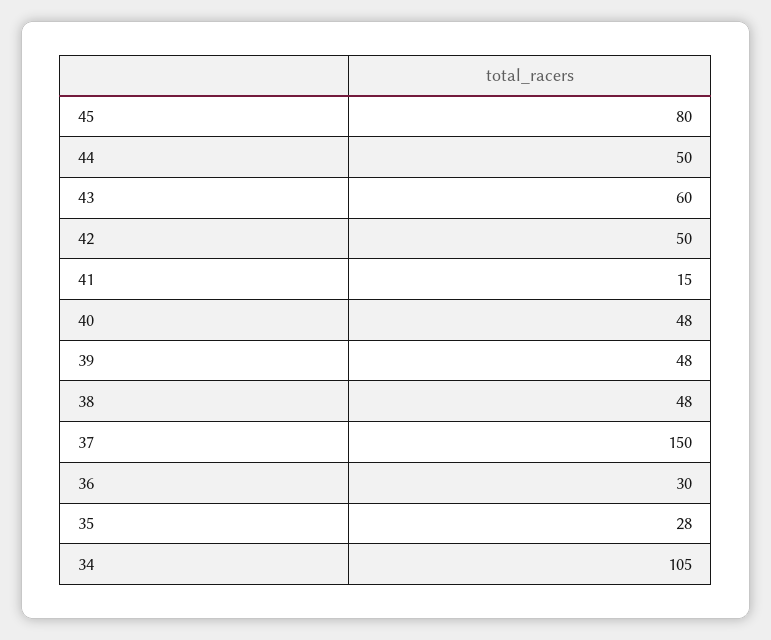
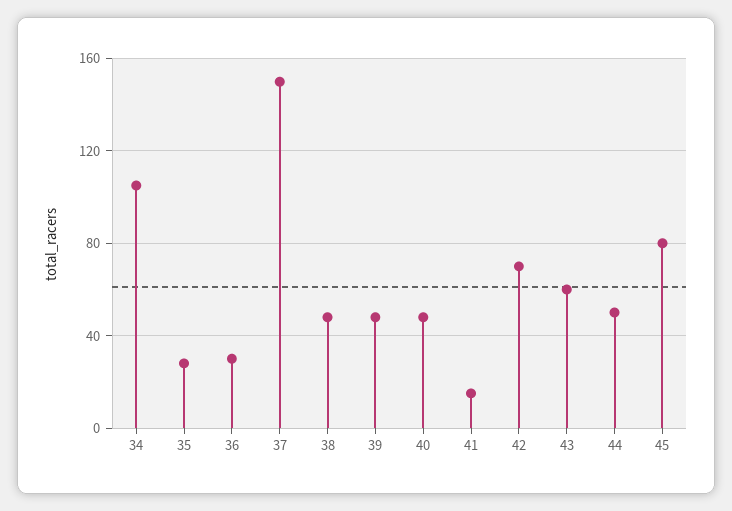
  {
    "45": 80,
    "44": 50,
    "43": 60,
-   "42": 50,
+   "42": 70,
    "41": 15,
    "40": 48,
    "39": 48,
    "38": 48,
    "37": 150,
    "36": 30,
    "35": 28,
    "34": 105
  }

